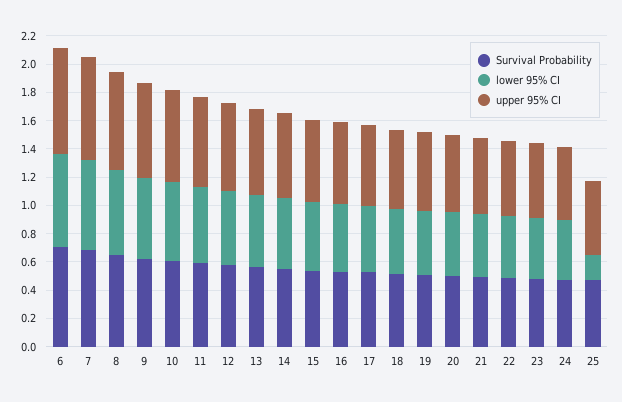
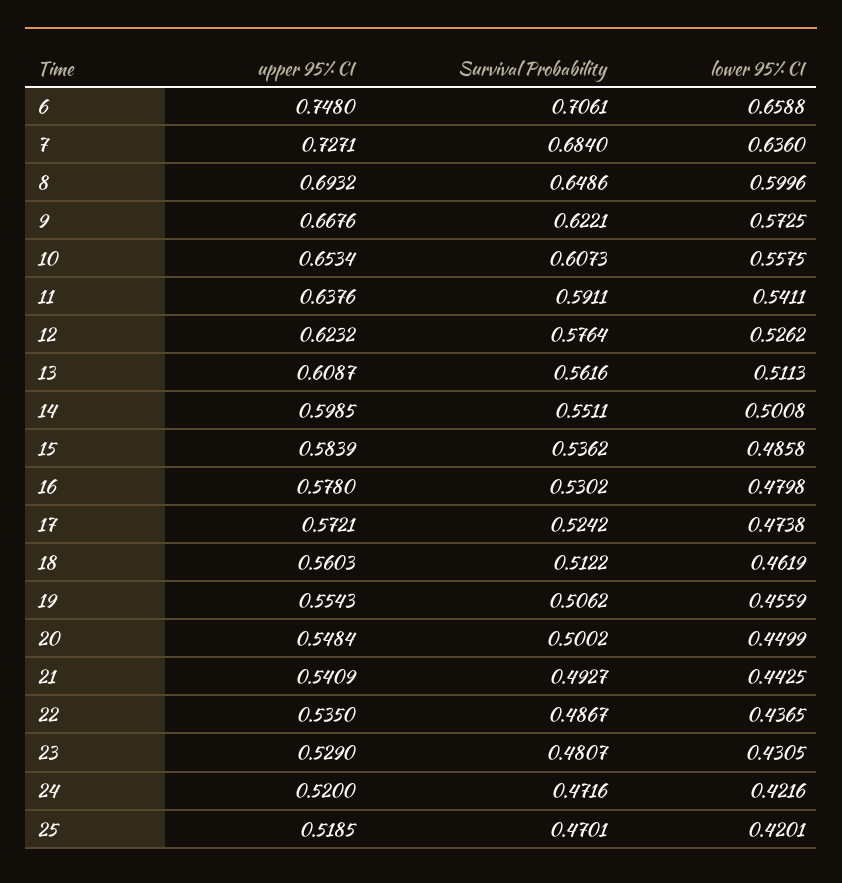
  {
    "Survival Probability": {
      "6": 0.7061,
      "7": 0.684,
      "8": 0.6486,
      "9": 0.6221,
      "10": 0.6073,
      "11": 0.5911,
      "12": 0.5764,
      "13": 0.5616,
      "14": 0.5511,
      "15": 0.5362,
      "16": 0.5302,
      "17": 0.5242,
      "18": 0.5122,
      "19": 0.5062,
      "20": 0.5002,
      "21": 0.4927,
      "22": 0.4867,
      "23": 0.4807,
      "24": 0.4716,
      "25": 0.4701
    },
    "lower 95% CI": {
      "6": 0.6588,
      "7": 0.636,
      "8": 0.5996,
      "9": 0.5725,
      "10": 0.5575,
      "11": 0.5411,
      "12": 0.5262,
      "13": 0.5113,
      "14": 0.5008,
      "15": 0.4858,
      "16": 0.4798,
      "17": 0.4738,
      "18": 0.4619,
      "19": 0.4559,
      "20": 0.4499,
      "21": 0.4425,
      "22": 0.4365,
      "23": 0.4305,
      "24": 0.4216,
-     "25": 0.2
+     "25": 0.4201
    },
    "upper 95% CI": {
      "6": 0.748,
      "7": 0.7271,
      "8": 0.6932,
      "9": 0.6676,
      "10": 0.6534,
      "11": 0.6376,
      "12": 0.6232,
      "13": 0.6087,
      "14": 0.5985,
      "15": 0.5839,
      "16": 0.578,
      "17": 0.5721,
      "18": 0.5603,
      "19": 0.5543,
      "20": 0.5484,
      "21": 0.5409,
      "22": 0.535,
      "23": 0.529,
      "24": 0.52,
      "25": 0.5185
    }
  }

